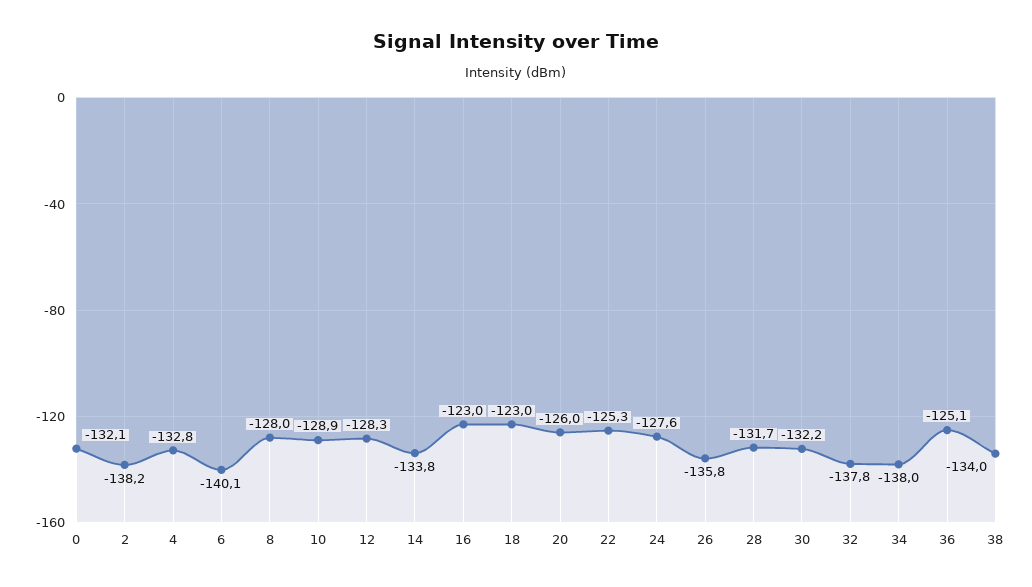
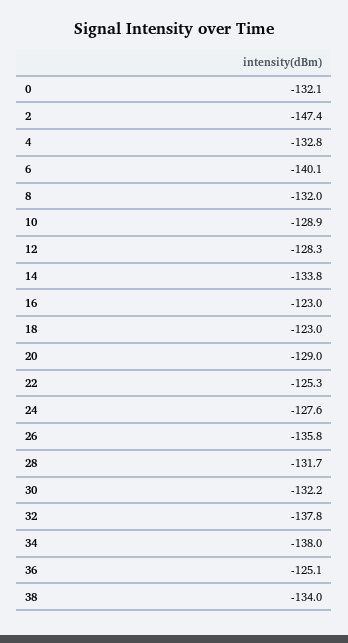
  {
    "0": -132.1,
-   "2": -138.2,
+   "2": -147.4,
    "4": -132.8,
    "6": -140.1,
-   "8": -128,
+   "8": -132,
    "10": -128.9,
    "12": -128.3,
    "14": -133.8,
    "16": -123,
    "18": -123,
-   "20": -126,
+   "20": -129,
    "22": -125.3,
    "24": -127.6,
    "26": -135.8,
    "28": -131.7,
    "30": -132.2,
    "32": -137.8,
    "34": -138,
    "36": -125.1,
    "38": -134
  }

